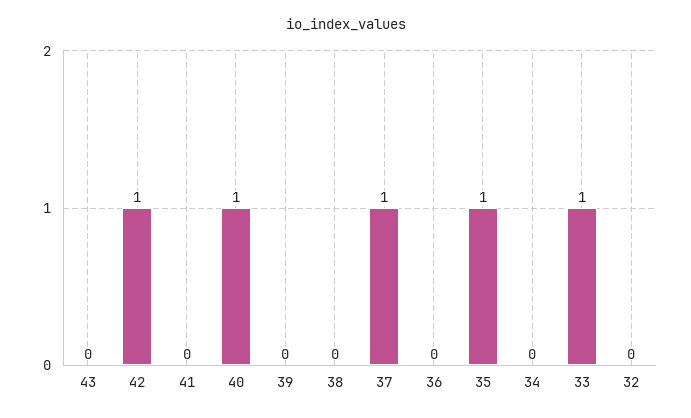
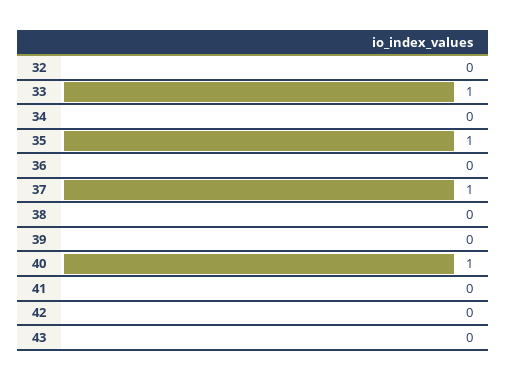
  {
    "43": 0,
-   "42": 1,
+   "42": 0,
    "41": 0,
    "40": 1,
    "39": 0,
    "38": 0,
    "37": 1,
    "36": 0,
    "35": 1,
    "34": 0,
    "33": 1,
    "32": 0
  }

